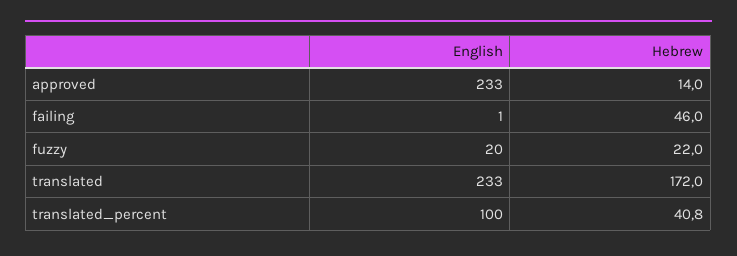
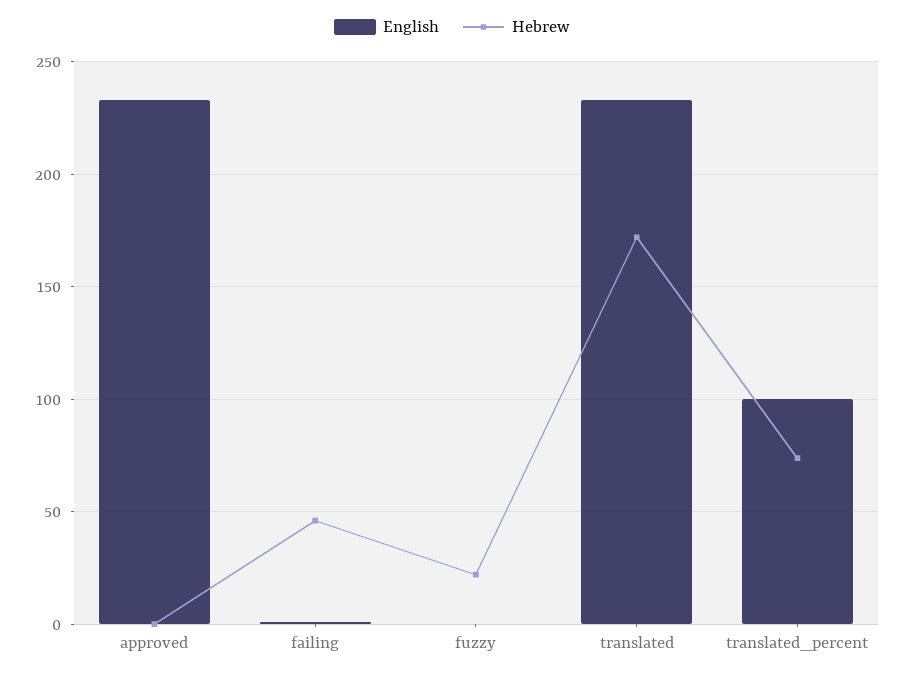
  {
    "English": {
      "approved": 233,
      "failing": 1,
-     "fuzzy": 20,
+     "fuzzy": 0,
      "translated": 233,
      "translated_percent": 100
    },
    "Hebrew": {
-     "approved": 14,
+     "approved": 0,
      "failing": 46,
      "fuzzy": 22,
      "translated": 172,
-     "translated_percent": 40.8
+     "translated_percent": 75
    }
  }

